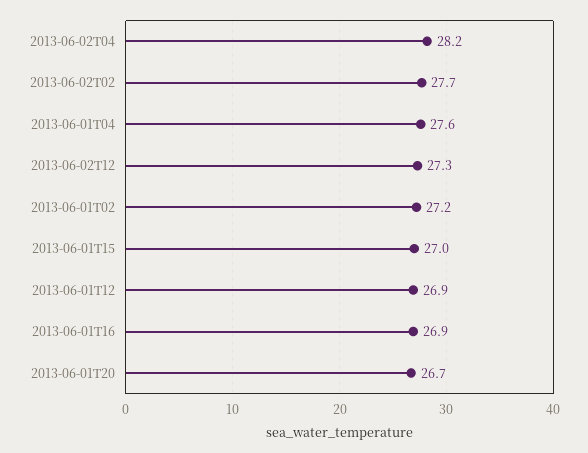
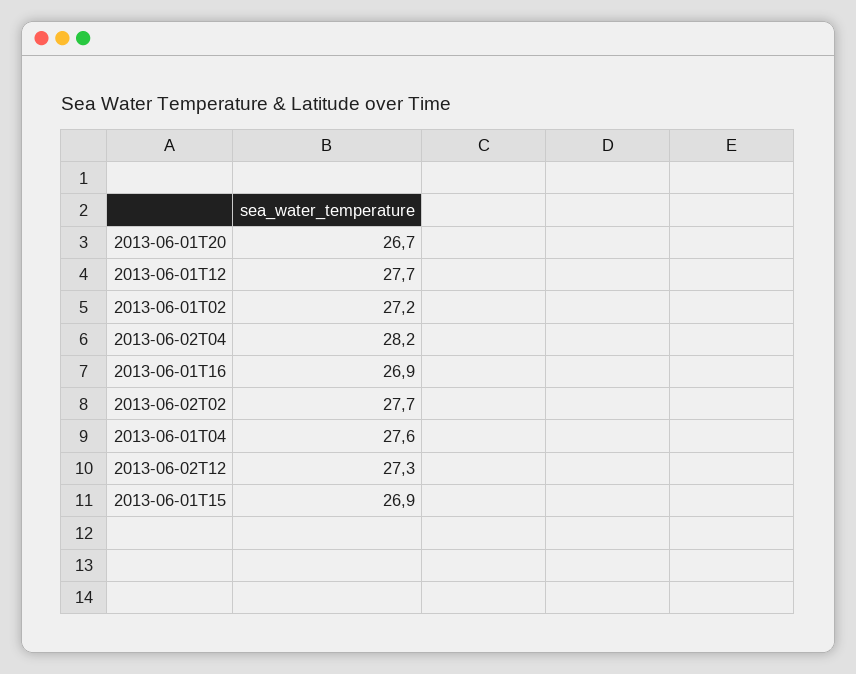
  {
    "2013-06-02T04": 28.2,
    "2013-06-02T02": 27.7,
    "2013-06-01T04": 27.6,
    "2013-06-02T12": 27.3,
    "2013-06-01T02": 27.2,
-   "2013-06-01T15": 27,
+   "2013-06-01T15": 26.9,
-   "2013-06-01T12": 26.9,
+   "2013-06-01T12": 27.7,
    "2013-06-01T16": 26.9,
    "2013-06-01T20": 26.7
  }

